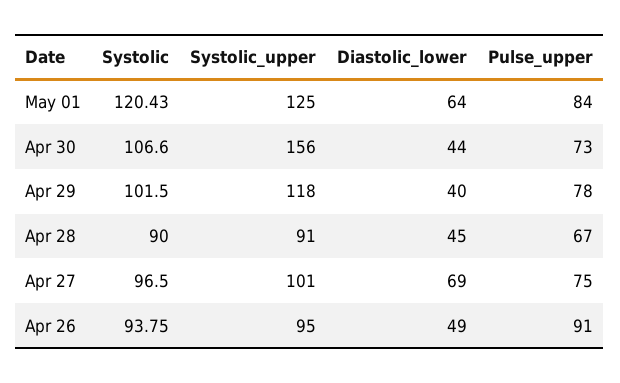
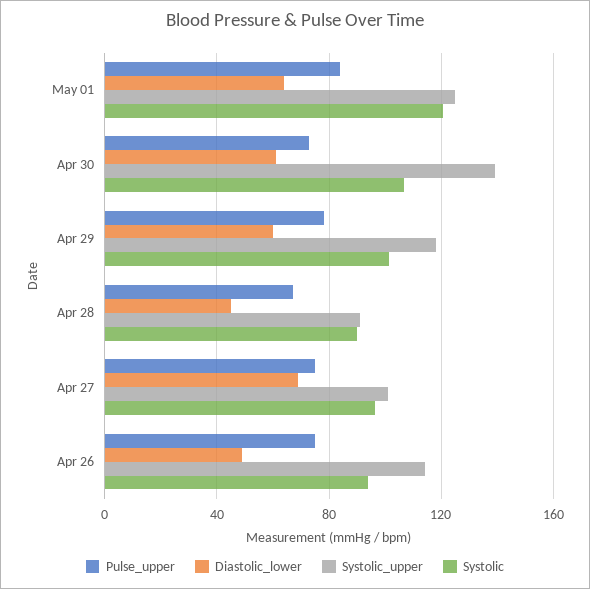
  {
    "Systolic": {
      "May 01": 120.43,
      "Apr 30": 106.6,
      "Apr 29": 101.5,
      "Apr 28": 90,
      "Apr 27": 96.5,
      "Apr 26": 93.75
    },
    "Systolic_upper": {
      "May 01": 125,
-     "Apr 30": 156,
+     "Apr 30": 140,
      "Apr 29": 118,
      "Apr 28": 91,
      "Apr 27": 101,
-     "Apr 26": 95
+     "Apr 26": 115
    },
    "Diastolic_lower": {
      "May 01": 64,
-     "Apr 30": 44,
+     "Apr 30": 60,
-     "Apr 29": 40,
+     "Apr 29": 60,
      "Apr 28": 45,
      "Apr 27": 69,
      "Apr 26": 49
    },
    "Pulse_upper": {
      "May 01": 84,
      "Apr 30": 73,
      "Apr 29": 78,
      "Apr 28": 67,
      "Apr 27": 75,
-     "Apr 26": 91
+     "Apr 26": 75
    }
  }

